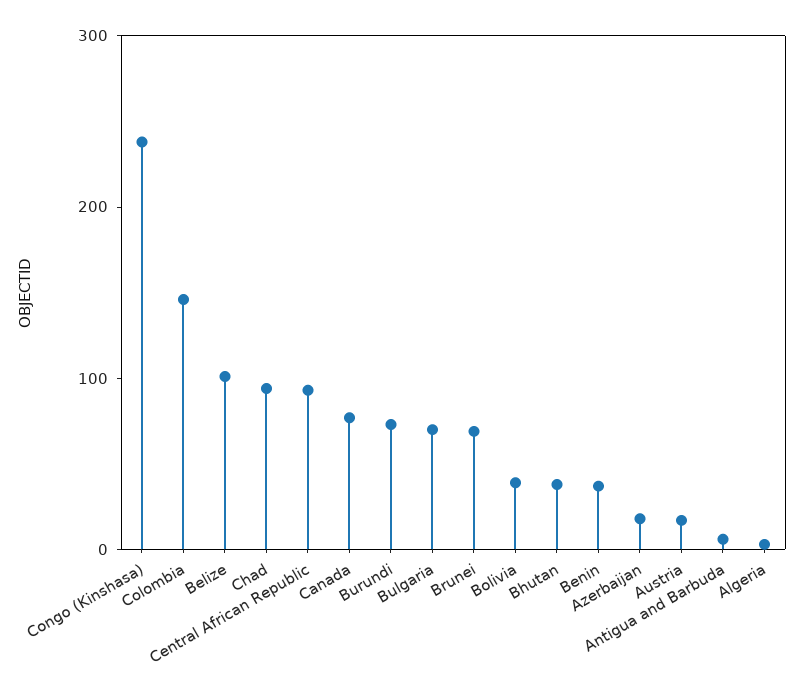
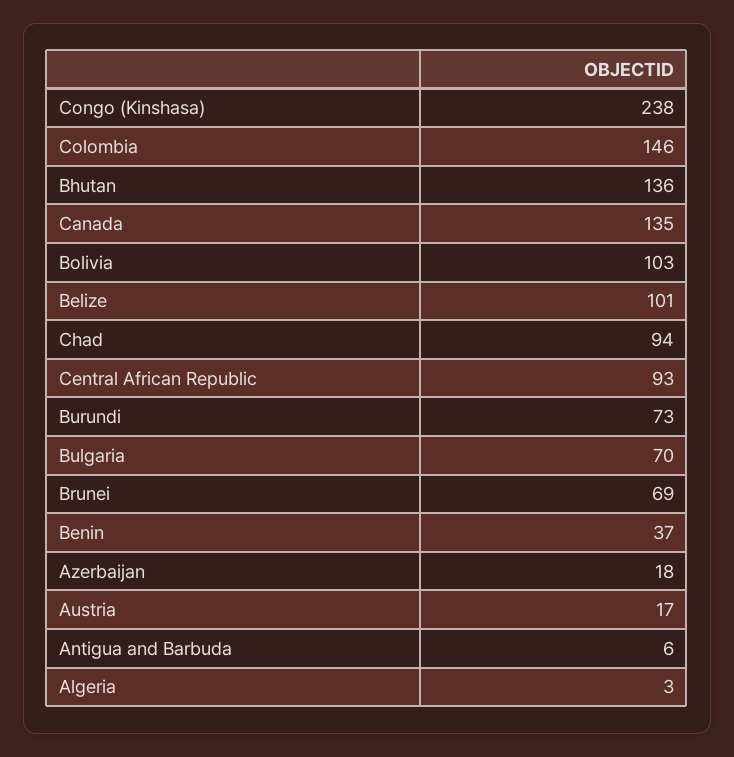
  {
    "Congo (Kinshasa)": 238,
    "Colombia": 146,
    "Belize": 101,
    "Chad": 94,
    "Central African Republic": 93,
-   "Canada": 80,
+   "Canada": 135,
    "Burundi": 73,
    "Bulgaria": 70,
    "Brunei": 69,
-   "Bolivia": 40,
+   "Bolivia": 103,
-   "Bhutan": 40,
+   "Bhutan": 136,
    "Benin": 37,
    "Azerbaijan": 18,
    "Austria": 17,
    "Antigua and Barbuda": 6,
    "Algeria": 3
  }

